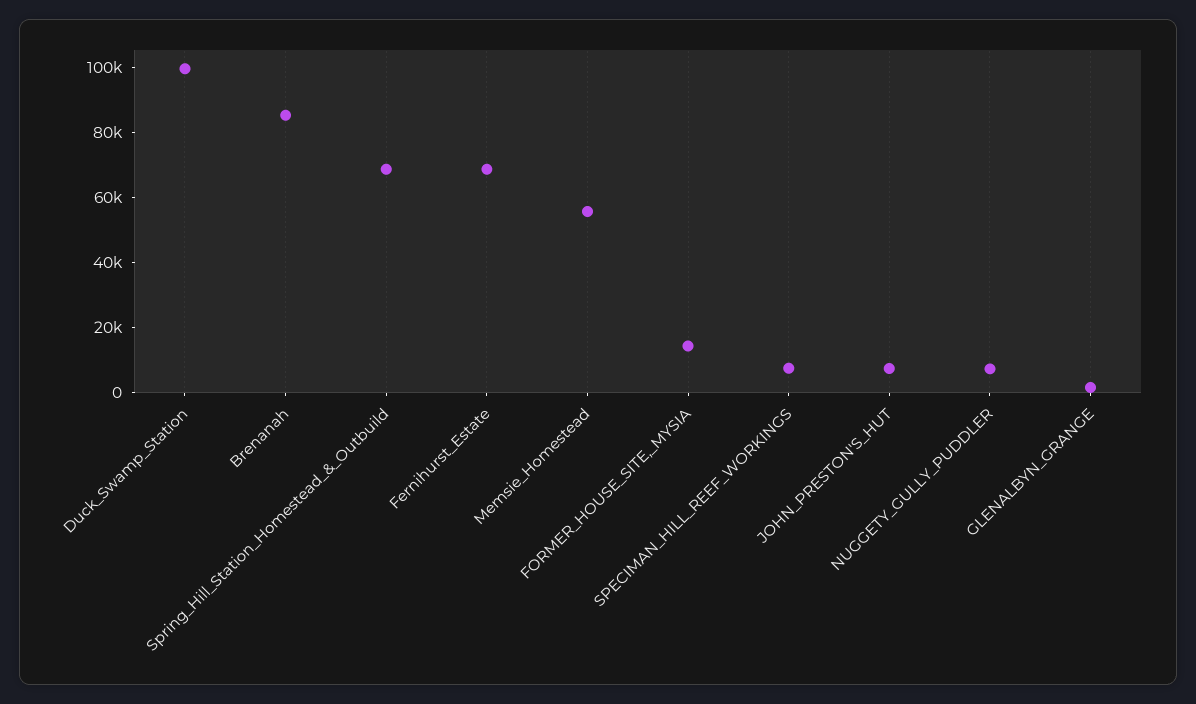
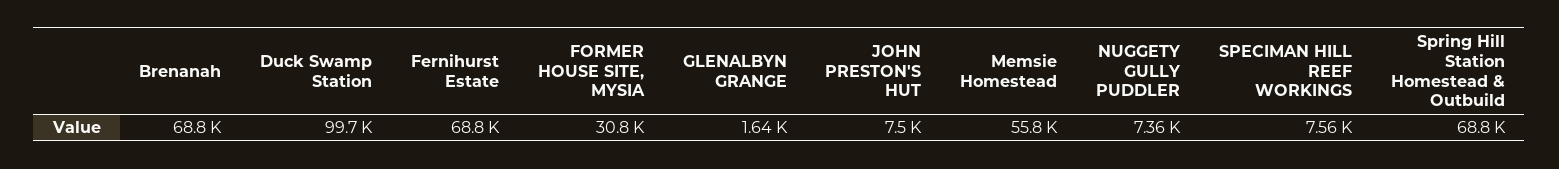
  {
    "Duck_Swamp_Station": 99700,
-   "Brenanah": 85000,
+   "Brenanah": 68800,
    "Spring_Hill_Station_Homestead_&_Outbuild": 68800,
    "Fernihurst_Estate": 68800,
    "Memsie_Homestead": 55800,
-   "FORMER_HOUSE_SITE,_MYSIA": 15000,
+   "FORMER_HOUSE_SITE,_MYSIA": 30800,
    "SPECIMAN_HILL_REEF_WORKINGS": 7560,
    "JOHN_PRESTON'S_HUT": 7500,
    "NUGGETY_GULLY_PUDDLER": 7360,
    "GLENALBYN_GRANGE": 1640
  }

